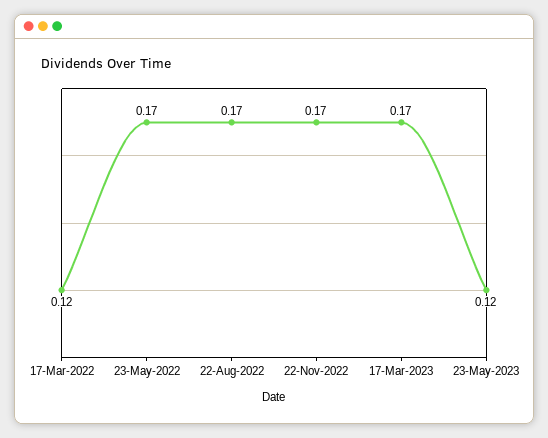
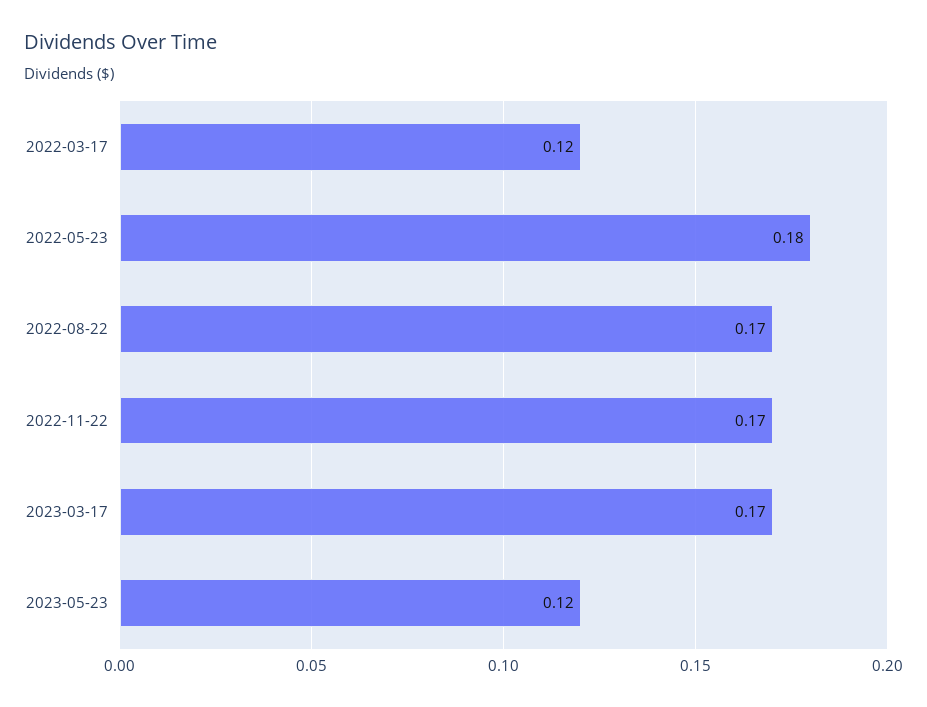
  {
    "17-Mar-2022": 0.12,
-   "23-May-2022": 0.17,
+   "23-May-2022": 0.18,
    "22-Aug-2022": 0.17,
    "22-Nov-2022": 0.17,
    "17-Mar-2023": 0.17,
    "23-May-2023": 0.12
  }

